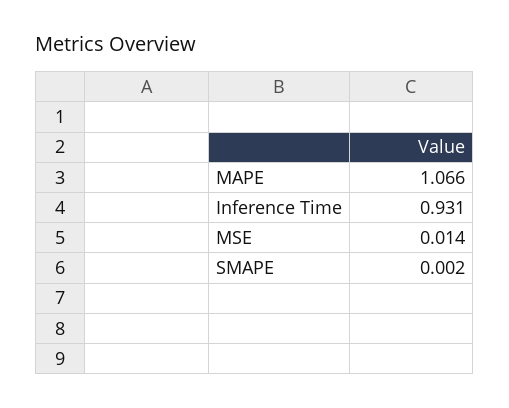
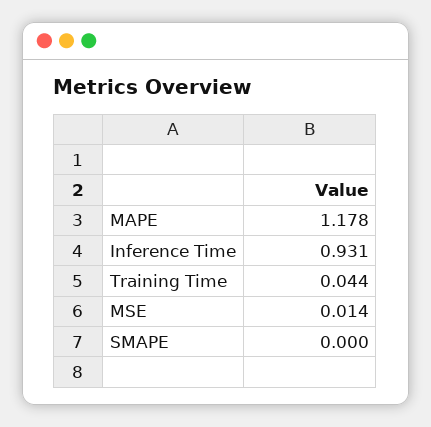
  {
-   "MAPE": 1.066,
+   "MAPE": 1.178,
    "Inference Time": 0.931,
    "MSE": 0.014,
-   "SMAPE": 0.002
+   "SMAPE": 0,
+   "Training Time": 0.044
  }

